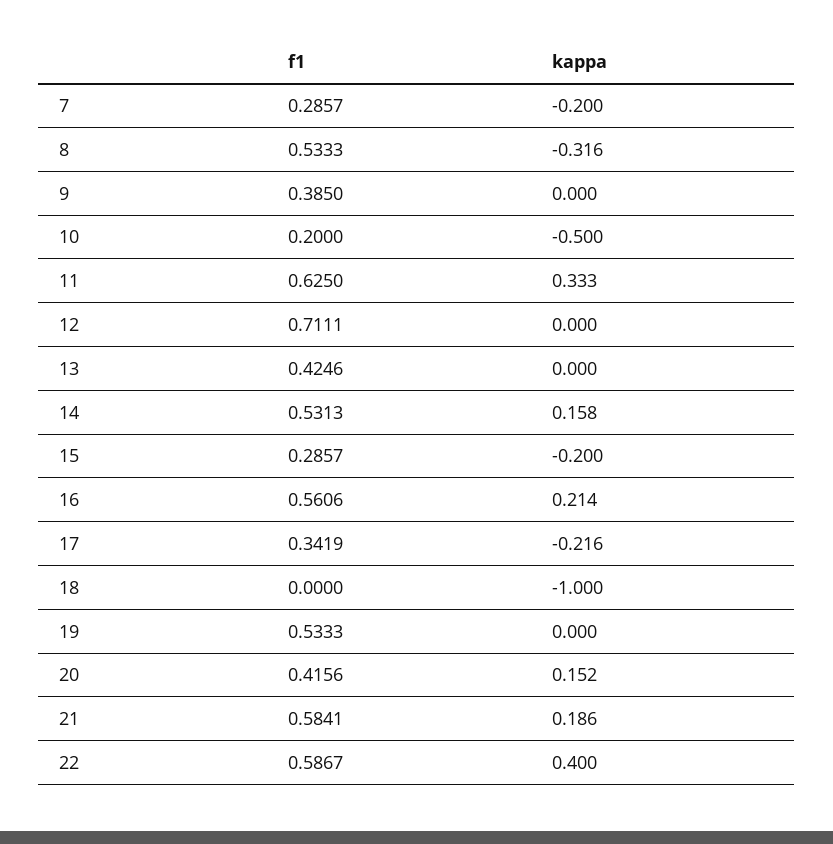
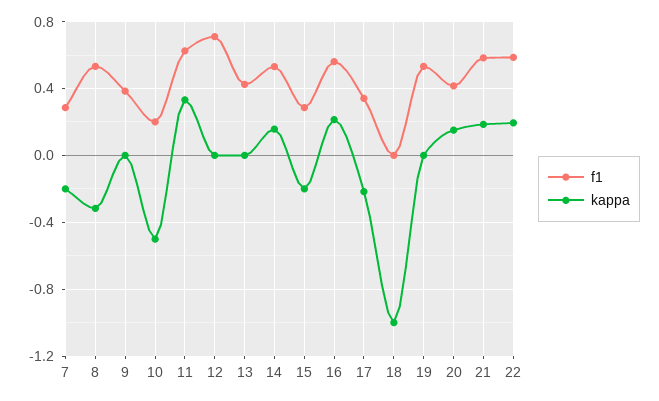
  {
    "f1": {
      "7": 0.2857,
      "8": 0.5333,
      "9": 0.385,
      "10": 0.2,
      "11": 0.625,
      "12": 0.7111,
      "13": 0.4246,
      "14": 0.5313,
      "15": 0.2857,
      "16": 0.5606,
      "17": 0.3419,
      "18": 0,
      "19": 0.5333,
      "20": 0.4156,
      "21": 0.5841,
      "22": 0.5867
    },
    "kappa": {
      "7": -0.2,
      "8": -0.316,
      "9": 0,
      "10": -0.5,
      "11": 0.333,
      "12": 0,
      "13": 0,
      "14": 0.158,
      "15": -0.2,
      "16": 0.214,
      "17": -0.216,
      "18": -1,
      "19": 0,
      "20": 0.152,
      "21": 0.186,
-     "22": 0.4
+     "22": 0.2
    }
  }

